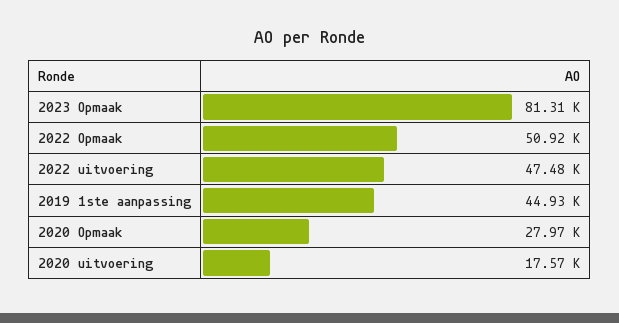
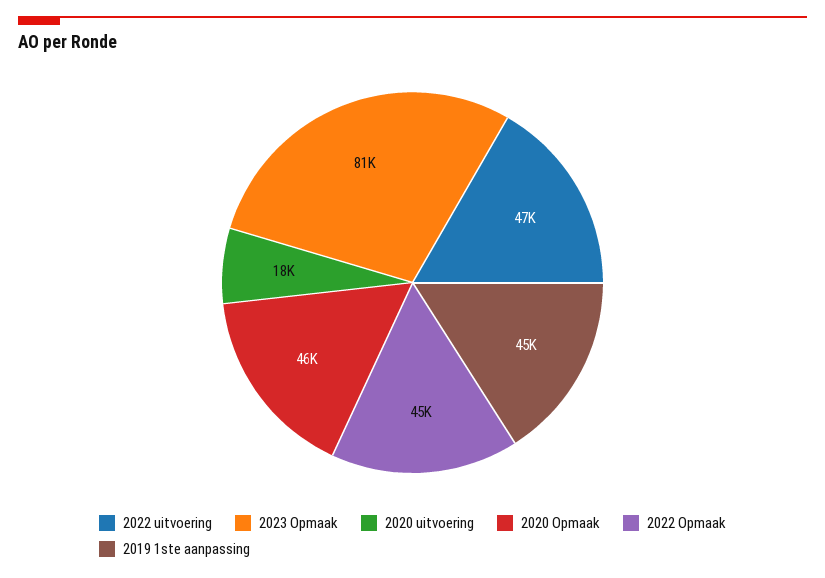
  {
    "2023 Opmaak": 81310,
-   "2022 Opmaak": 50920,
+   "2022 Opmaak": 45000,
    "2022 uitvoering": 47480,
    "2019 1ste aanpassing": 44930,
-   "2020 Opmaak": 27970,
+   "2020 Opmaak": 46000,
    "2020 uitvoering": 17570
  }

